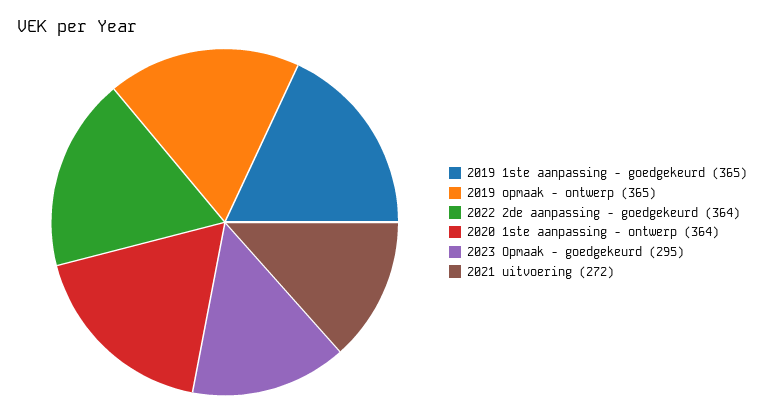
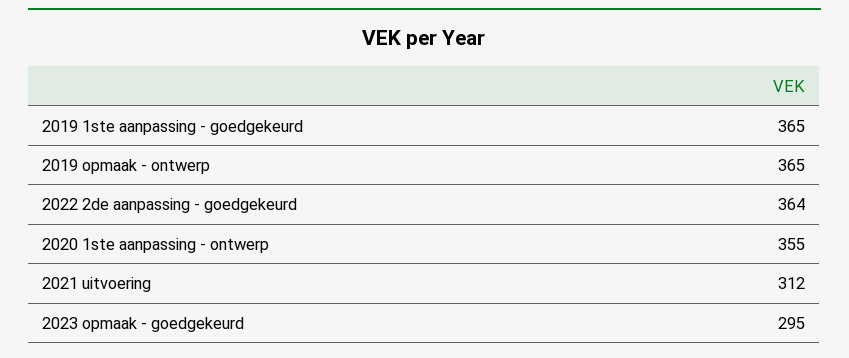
  {
    "2019 1ste aanpassing - goedgekeurd": 365,
    "2019 opmaak - ontwerp": 365,
    "2022 2de aanpassing - goedgekeurd": 364,
-   "2020 1ste aanpassing - ontwerp": 364,
+   "2020 1ste aanpassing - ontwerp": 355,
    "2023 Opmaak - goedgekeurd": 295,
-   "2021 uitvoering": 272
+   "2021 uitvoering": 312
  }

